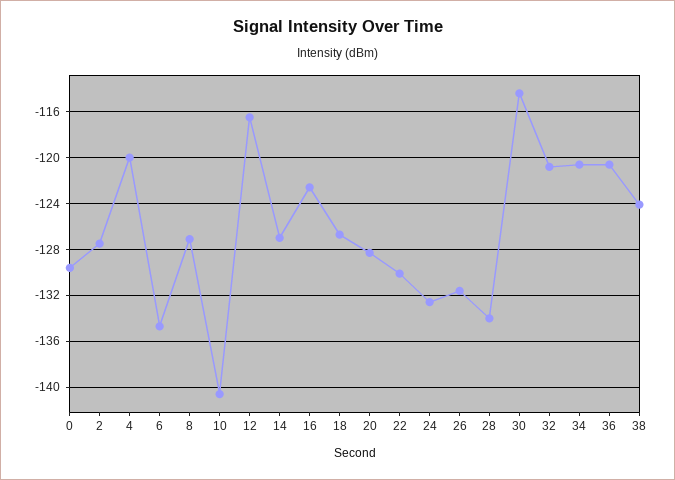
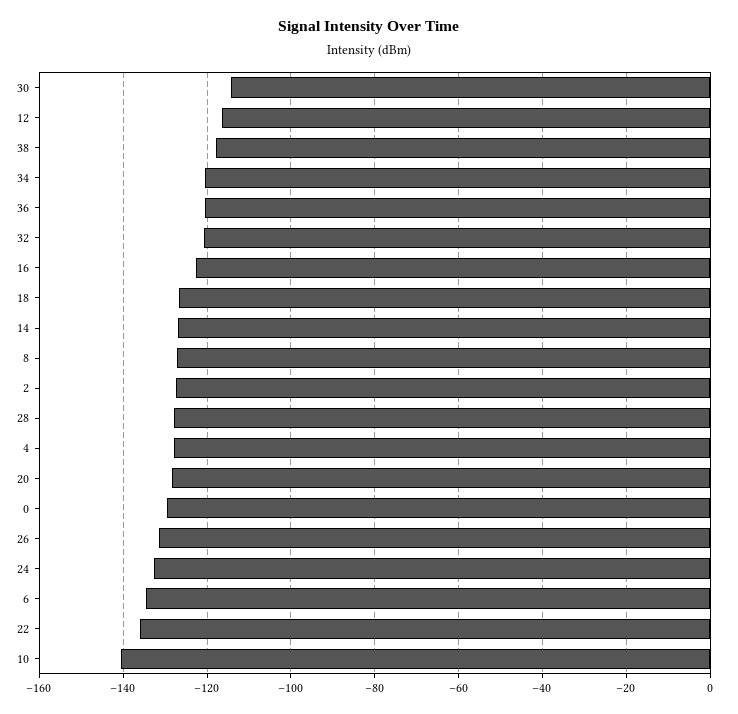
  {
    "0": -130,
    "2": -128,
-   "4": -120,
+   "4": -128,
    "6": -135,
    "8": -127,
    "10": -141,
    "12": -117,
    "14": -127,
    "16": -123,
    "18": -127,
    "20": -128,
-   "22": -130,
+   "22": -136,
    "24": -133,
    "26": -132,
-   "28": -134,
+   "28": -128,
    "30": -114,
    "32": -121,
    "34": -121,
    "36": -121,
-   "38": -124
+   "38": -118
  }

